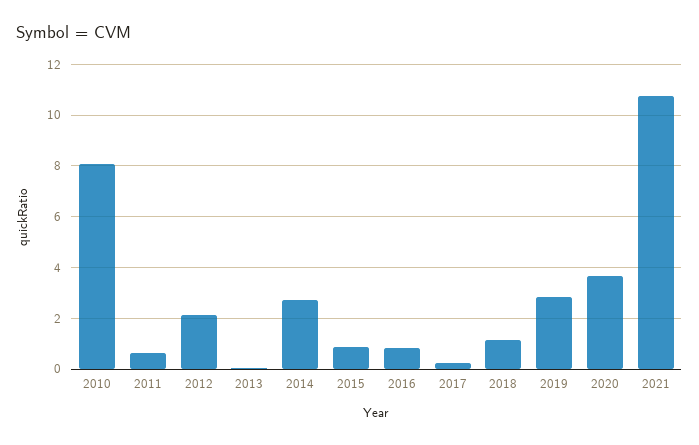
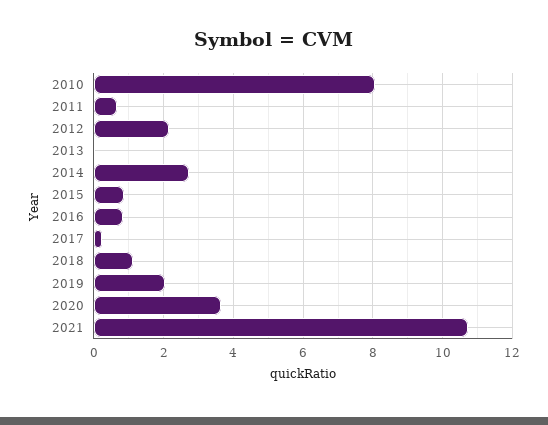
  {
    "2010": 8,
    "2011": 0.6,
    "2012": 2.2,
    "2013": 0,
    "2014": 2.8,
    "2015": 0.8,
    "2016": 0.8,
    "2017": 0.2,
    "2018": 1.2,
-   "2019": 2.75,
+   "2019": 2,
    "2020": 3.6,
    "2021": 10.8
  }

